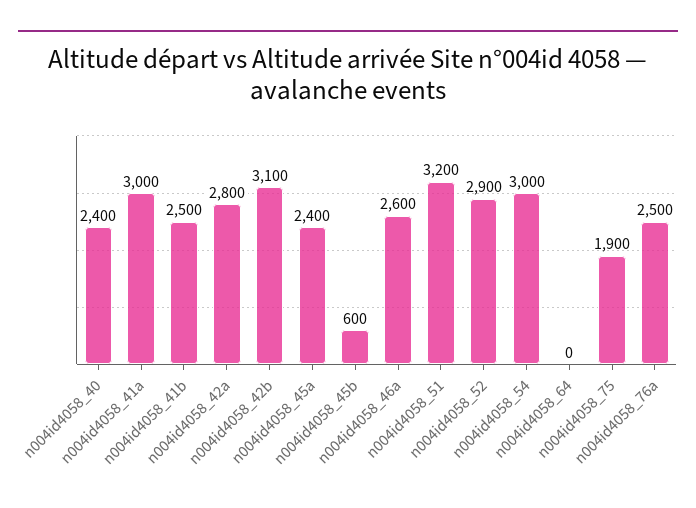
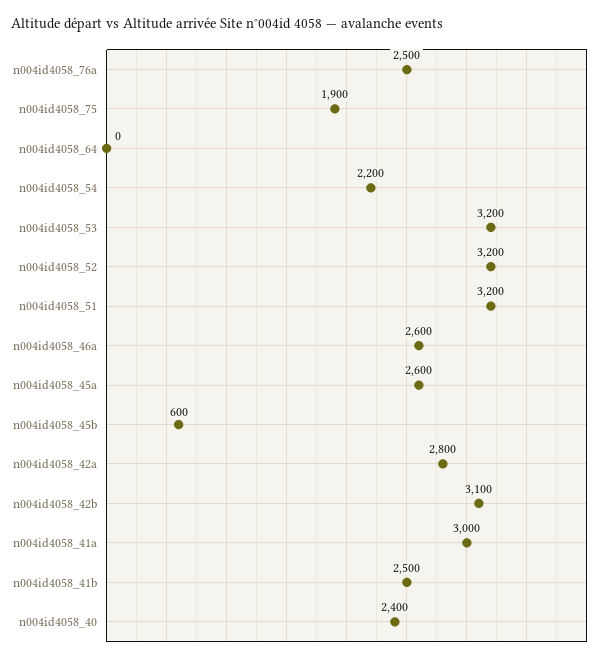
  {
    "n004id4058_40": 2400,
    "n004id4058_41a": 3000,
    "n004id4058_41b": 2500,
    "n004id4058_42a": 2800,
    "n004id4058_42b": 3100,
-   "n004id4058_45a": 2400,
+   "n004id4058_45a": 2600,
    "n004id4058_45b": 600,
    "n004id4058_46a": 2600,
    "n004id4058_51": 3200,
-   "n004id4058_52": 2900,
+   "n004id4058_52": 3200,
-   "n004id4058_54": 3000,
+   "n004id4058_54": 2200,
    "n004id4058_64": 0,
    "n004id4058_75": 1900,
-   "n004id4058_76a": 2500
+   "n004id4058_76a": 2500,
+   "n004id4058_53": 3200
  }

